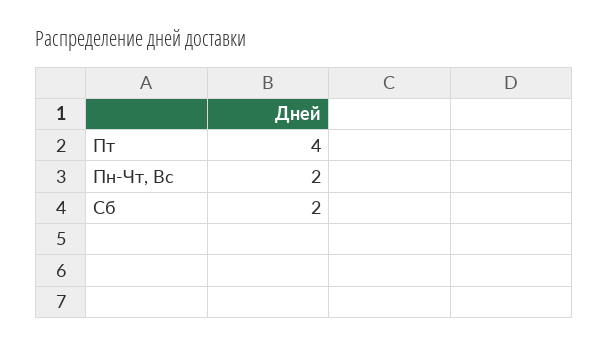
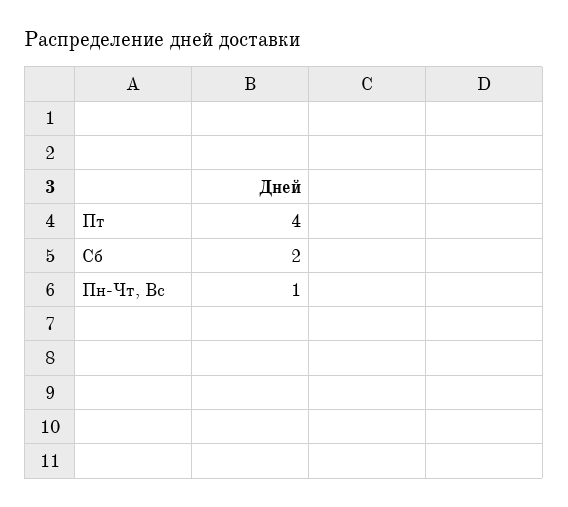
  {
    "Пт": 4,
-   "Пн-Чт, Вс": 2,
+   "Пн-Чт, Вс": 1,
    "Сб": 2
  }

